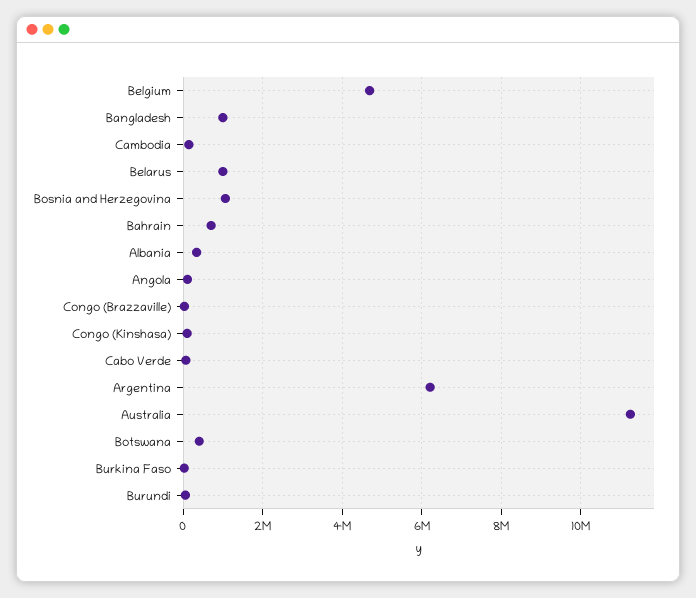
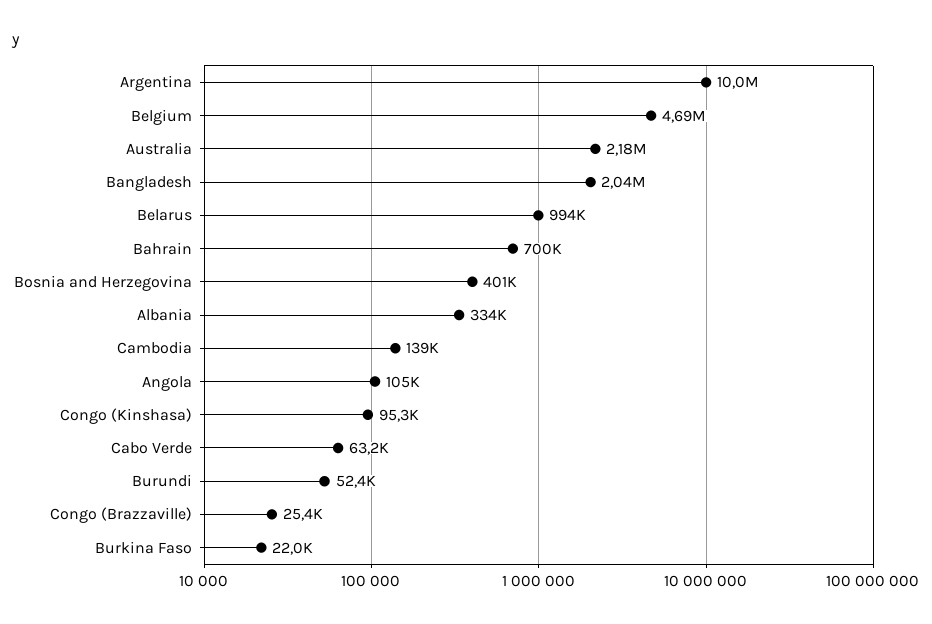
  {
    "Belgium": 4690000,
-   "Bangladesh": 1000000,
+   "Bangladesh": 2040000,
    "Cambodia": 139000,
    "Belarus": 994000,
-   "Bosnia and Herzegovina": 1000000,
+   "Bosnia and Herzegovina": 401000,
    "Bahrain": 700000,
    "Albania": 334000,
    "Angola": 105000,
    "Congo (Brazzaville)": 25400,
    "Congo (Kinshasa)": 95300,
    "Cabo Verde": 63200,
-   "Argentina": 6200000,
+   "Argentina": 10000000,
-   "Australia": 11200000,
+   "Australia": 2180000,
-   "Botswana": 400000,
    "Burkina Faso": 22000,
    "Burundi": 52400
  }

